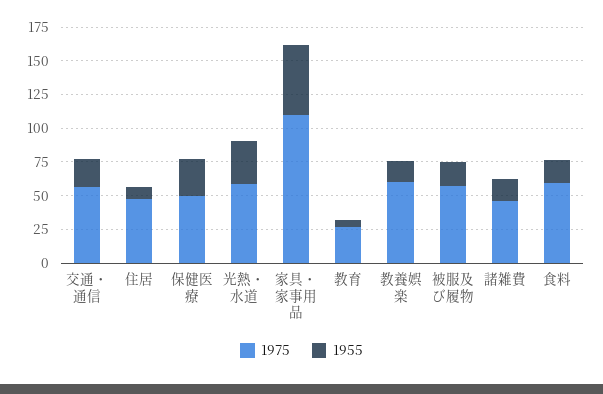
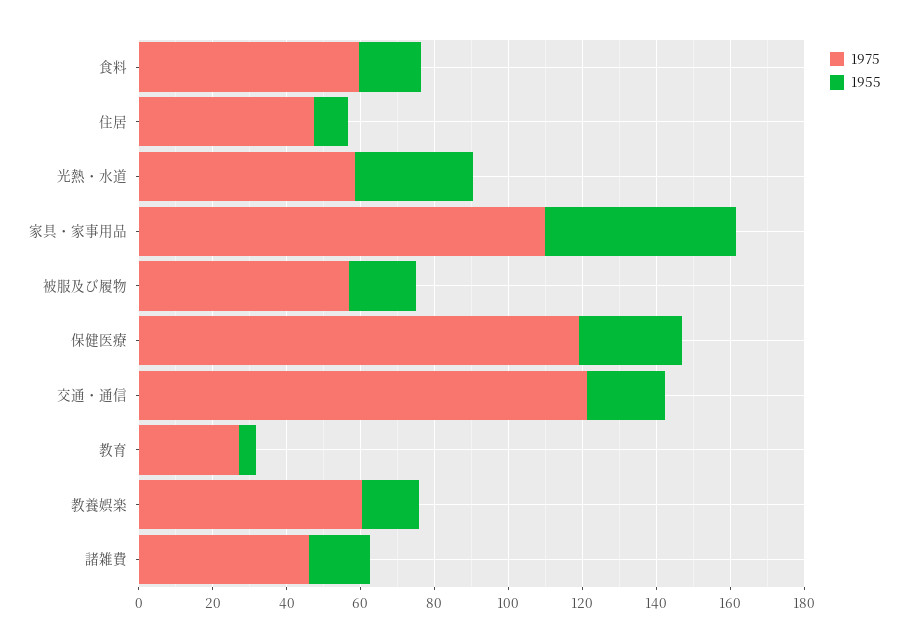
  {
    "1975": {
-     "交通・通信": 50,
+     "交通・通信": 120,
      "住居": 50,
-     "保健医療": 50,
+     "保健医療": 120,
      "光熱・水道": 60,
      "家具・家事用品": 110,
      "教育": 25,
      "教養娯楽": 60,
      "被服及び履物": 55,
      "諸雑費": 45,
      "食料": 60
    },
    "1955": {
      "交通・通信": 20,
      "住居": 10,
      "保健医療": 30,
      "光熱・水道": 30,
      "家具・家事用品": 50,
      "教育": 5,
      "教養娯楽": 15,
      "被服及び履物": 20,
      "諸雑費": 15,
      "食料": 15
    }
  }

